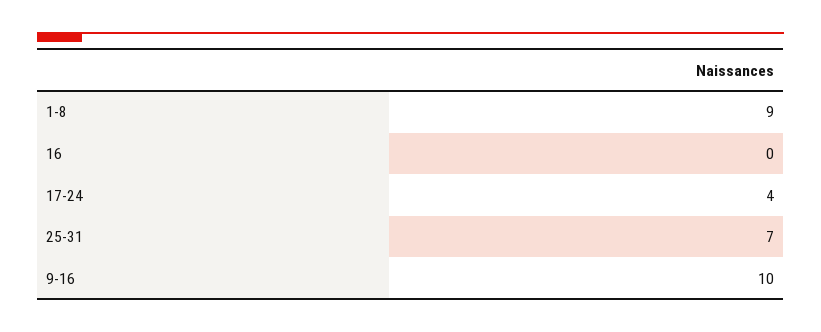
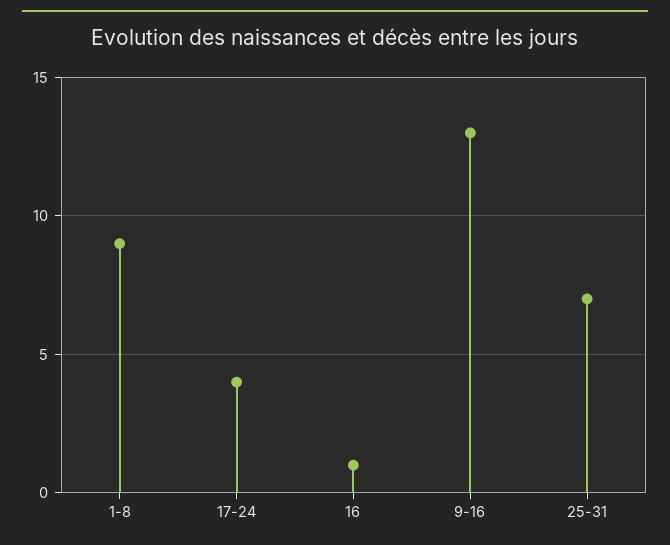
  {
    "1-8": 9,
-   "16": 0,
+   "16": 1,
    "17-24": 4,
    "25-31": 7,
-   "9-16": 10
+   "9-16": 13
  }

